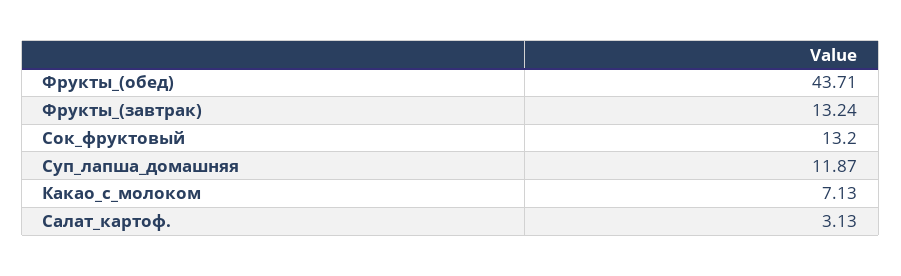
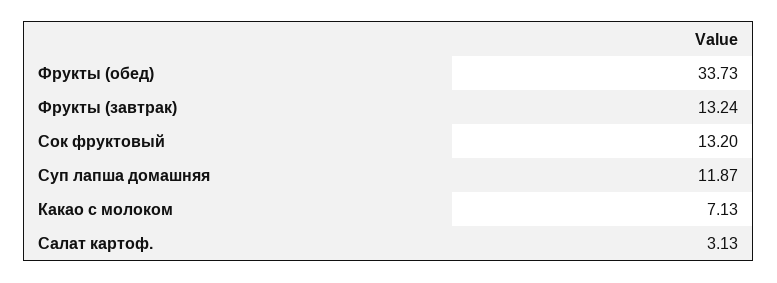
  {
-   "Фрукты_(обед)": 43.71,
+   "Фрукты_(обед)": 33.73,
    "Фрукты_(завтрак)": 13.24,
    "Сок_фруктовый": 13.2,
    "Суп_лапша_домашняя": 11.87,
    "Какао_с_молоком": 7.13,
    "Салат_картоф.": 3.13
  }

